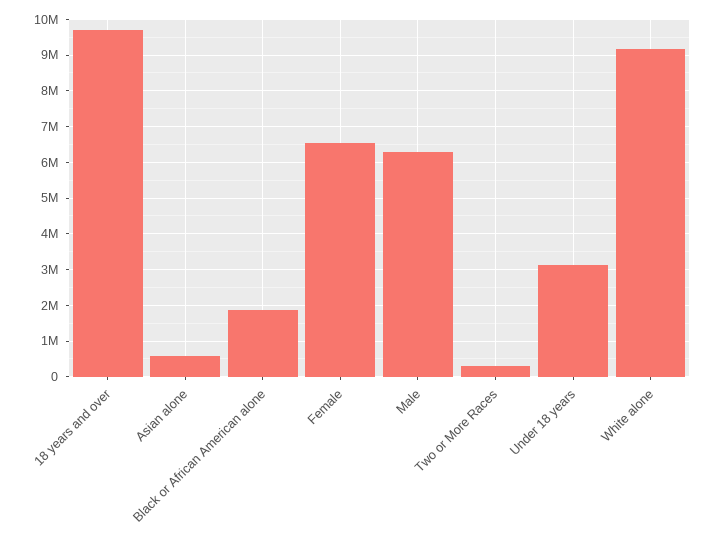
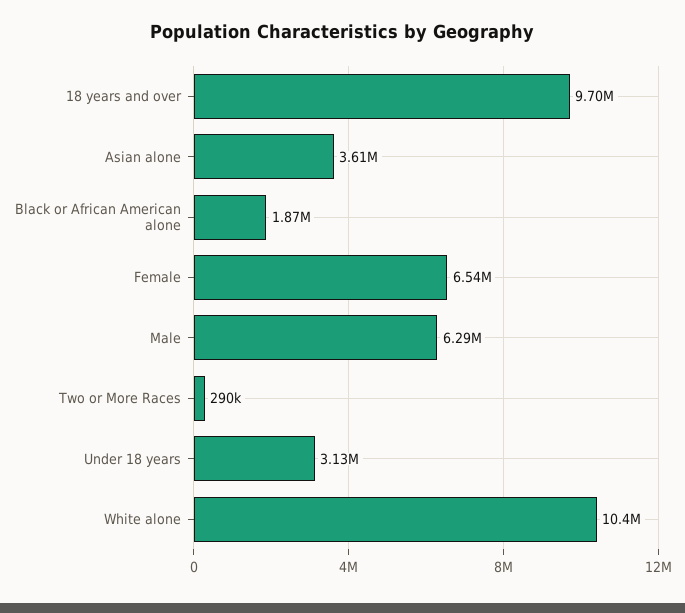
  {
    "18 years and over": 9700000,
-   "Asian alone": 600000,
+   "Asian alone": 3610000,
    "Black or African American alone": 1870000,
    "Female": 6540000,
    "Male": 6290000,
    "Two or More Races": 290000,
    "Under 18 years": 3130000,
-   "White alone": 9200000
+   "White alone": 10400000
  }

